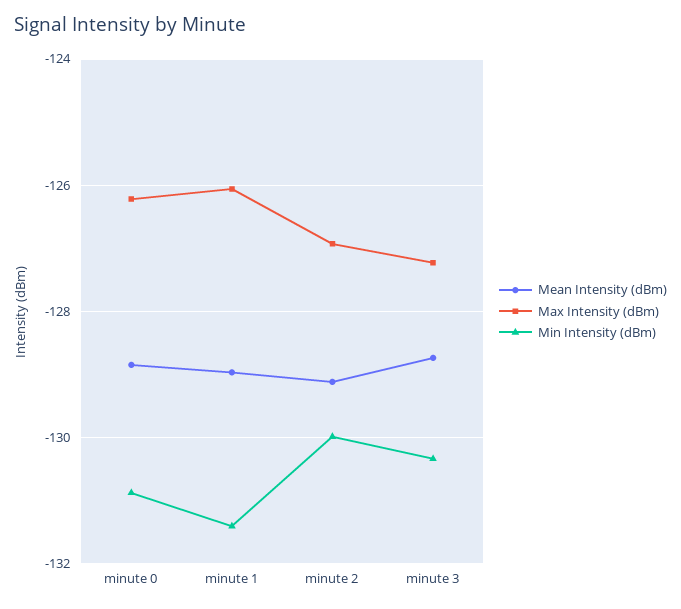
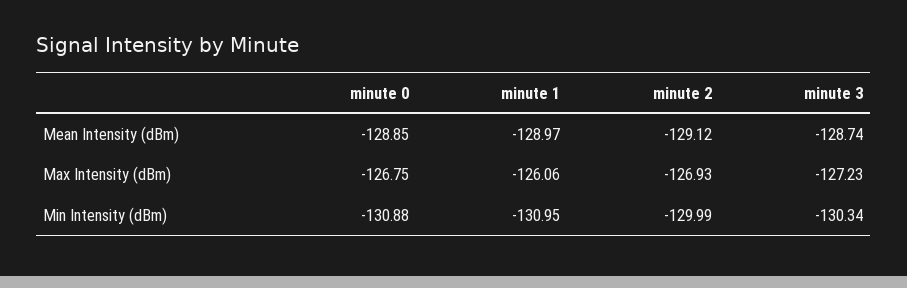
  {
    "Mean Intensity (dBm)": {
      "minute 0": -128.85,
      "minute 1": -128.97,
      "minute 2": -129.12,
      "minute 3": -128.74
    },
    "Max Intensity (dBm)": {
-     "minute 0": -126.2,
+     "minute 0": -126.75,
      "minute 1": -126.06,
      "minute 2": -126.93,
      "minute 3": -127.23
    },
    "Min Intensity (dBm)": {
      "minute 0": -130.88,
-     "minute 1": -131.4,
+     "minute 1": -130.95,
      "minute 2": -129.99,
      "minute 3": -130.34
    }
  }

